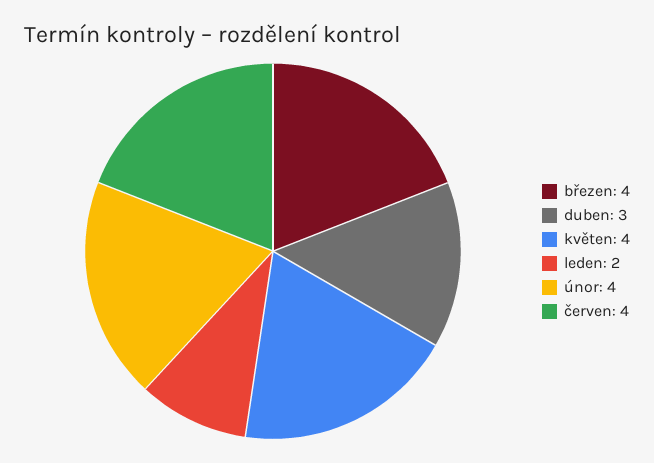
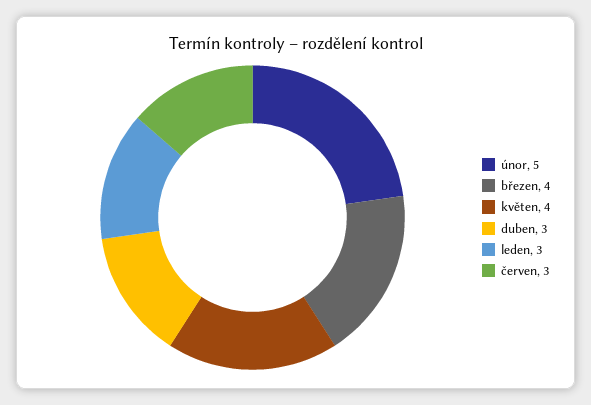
  {
    "březen": 4,
    "duben": 3,
    "květen": 4,
-   "leden": 2,
+   "leden": 3,
-   "únor": 4,
+   "únor": 5,
-   "červen": 4
+   "červen": 3
  }

